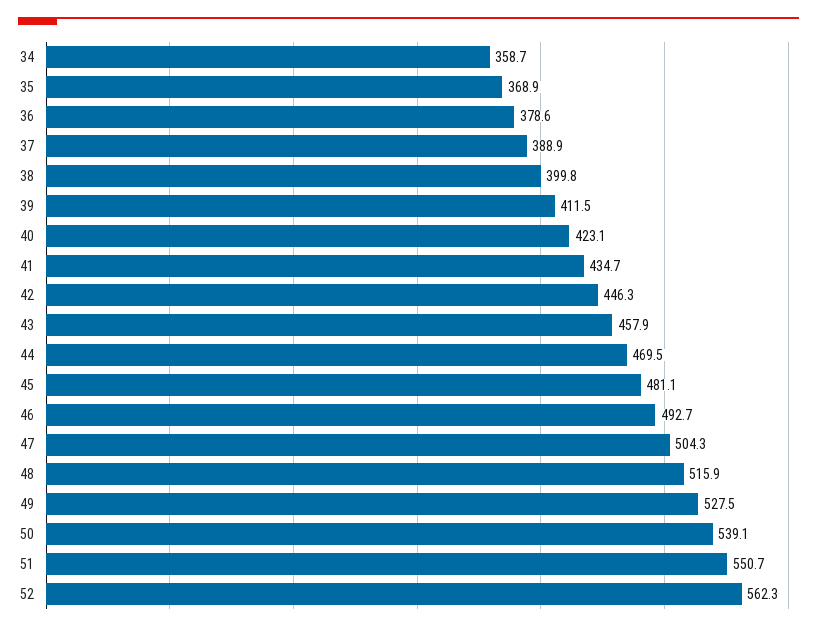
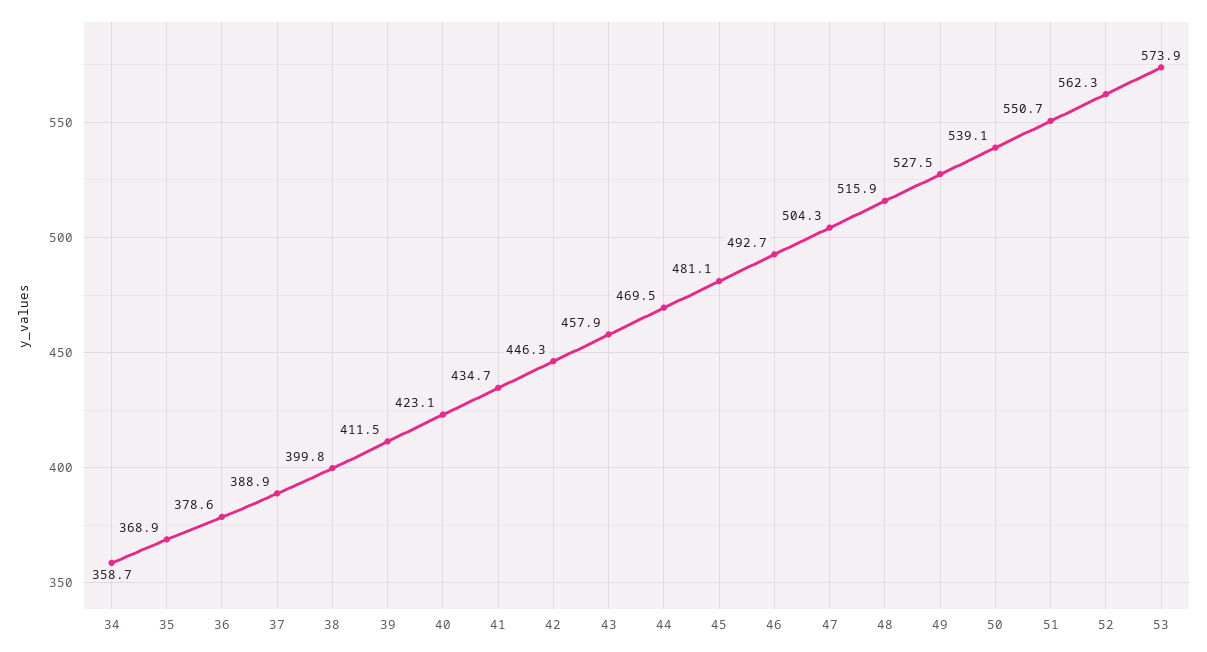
  {
    "34": 358.7,
    "35": 368.9,
    "36": 378.6,
    "37": 388.9,
    "38": 399.8,
    "39": 411.5,
    "40": 423.1,
    "41": 434.7,
    "42": 446.3,
    "43": 457.9,
    "44": 469.5,
    "45": 481.1,
    "46": 492.7,
    "47": 504.3,
    "48": 515.9,
    "49": 527.5,
    "50": 539.1,
    "51": 550.7,
-   "52": 562.3
+   "52": 562.3,
+   "53": 573.9
  }

